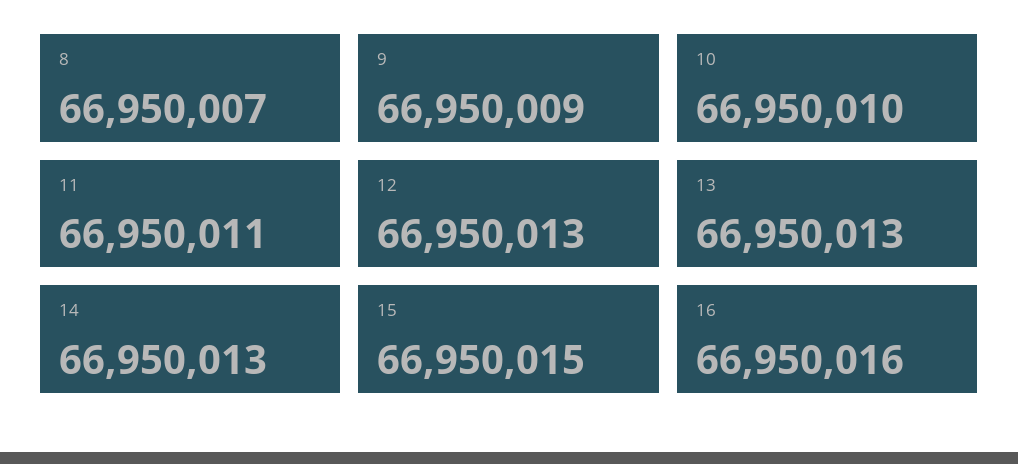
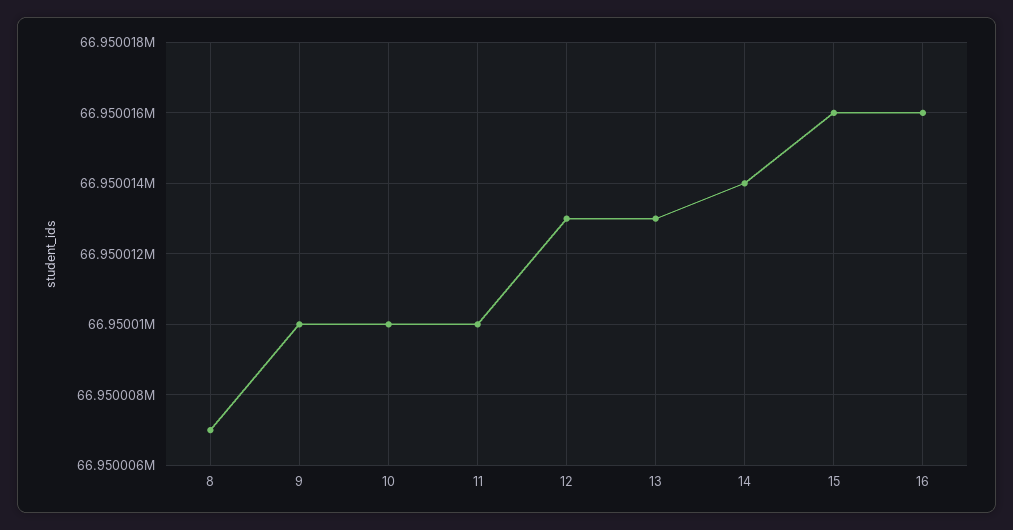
  {
    "8": 66950007,
-   "9": 66950009,
+   "9": 66950010,
    "10": 66950010,
-   "11": 66950011,
+   "11": 66950010,
    "12": 66950013,
    "13": 66950013,
-   "14": 66950013,
+   "14": 66950014,
-   "15": 66950015,
+   "15": 66950016,
    "16": 66950016
  }

